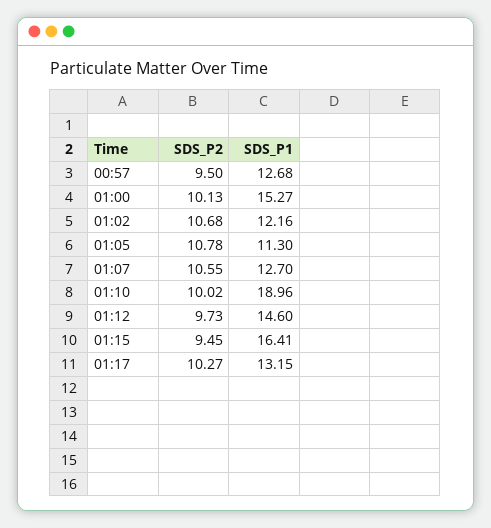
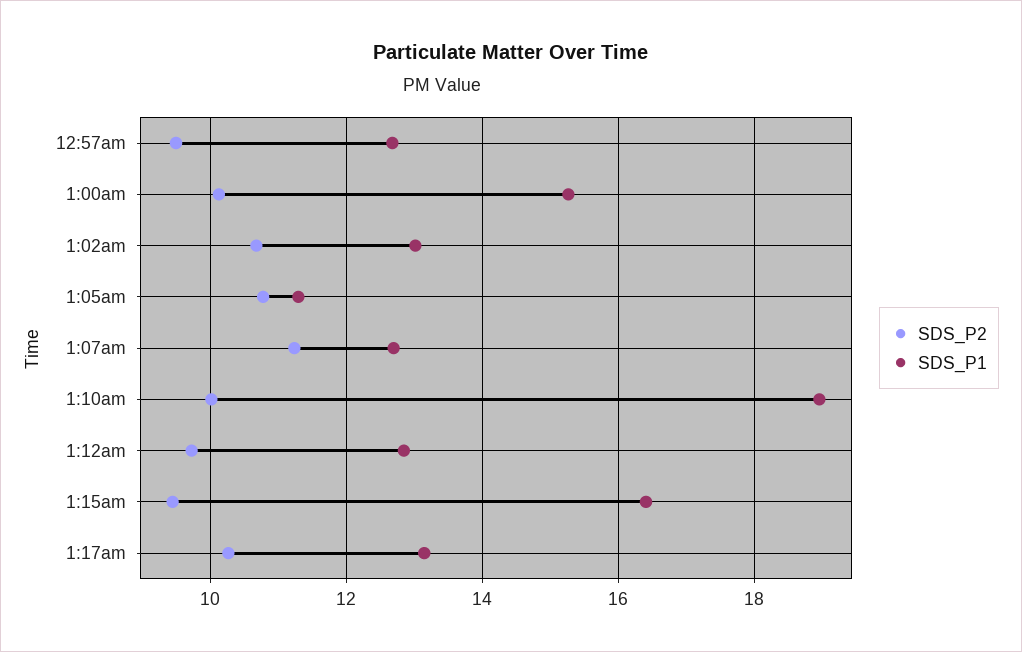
  {
    "SDS_P2": {
      "00:57": 9.5,
      "01:00": 10.13,
      "01:02": 10.68,
      "01:05": 10.78,
-     "01:07": 10.55,
+     "01:07": 11.2,
      "01:10": 10.02,
      "01:12": 9.73,
      "01:15": 9.45,
      "01:17": 10.27
    },
    "SDS_P1": {
      "00:57": 12.68,
      "01:00": 15.27,
-     "01:02": 12.16,
+     "01:02": 13,
      "01:05": 11.3,
      "01:07": 12.7,
      "01:10": 18.96,
-     "01:12": 14.6,
+     "01:12": 12.8,
      "01:15": 16.41,
      "01:17": 13.15
    }
  }

